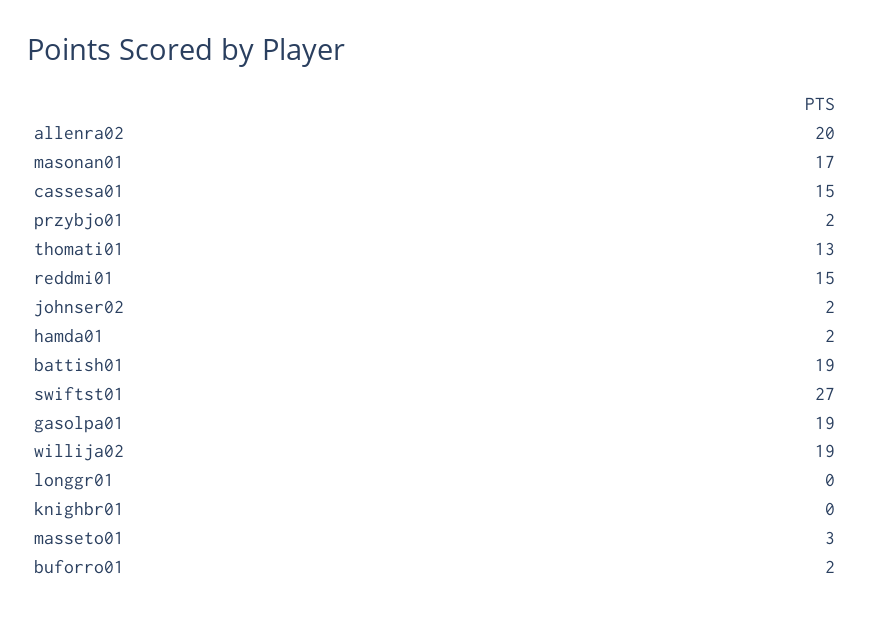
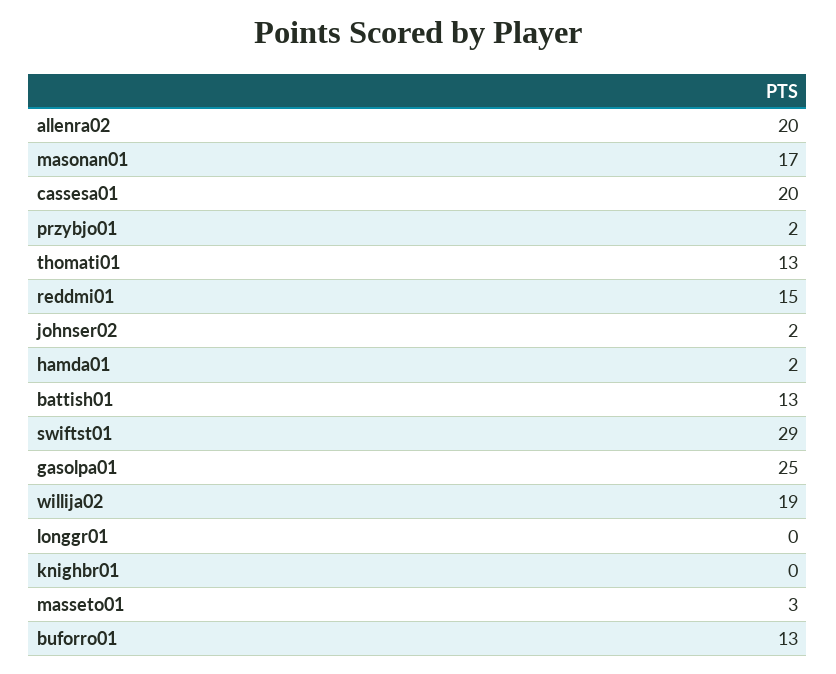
  {
    "allenra02": 20,
    "masonan01": 17,
-   "cassesa01": 15,
+   "cassesa01": 20,
    "przybjo01": 2,
    "thomati01": 13,
    "reddmi01": 15,
    "johnser02": 2,
    "hamda01": 2,
-   "battish01": 19,
+   "battish01": 13,
-   "swiftst01": 27,
+   "swiftst01": 29,
-   "gasolpa01": 19,
+   "gasolpa01": 25,
    "willija02": 19,
    "longgr01": 0,
    "knighbr01": 0,
    "masseto01": 3,
-   "buforro01": 2
+   "buforro01": 13
  }

